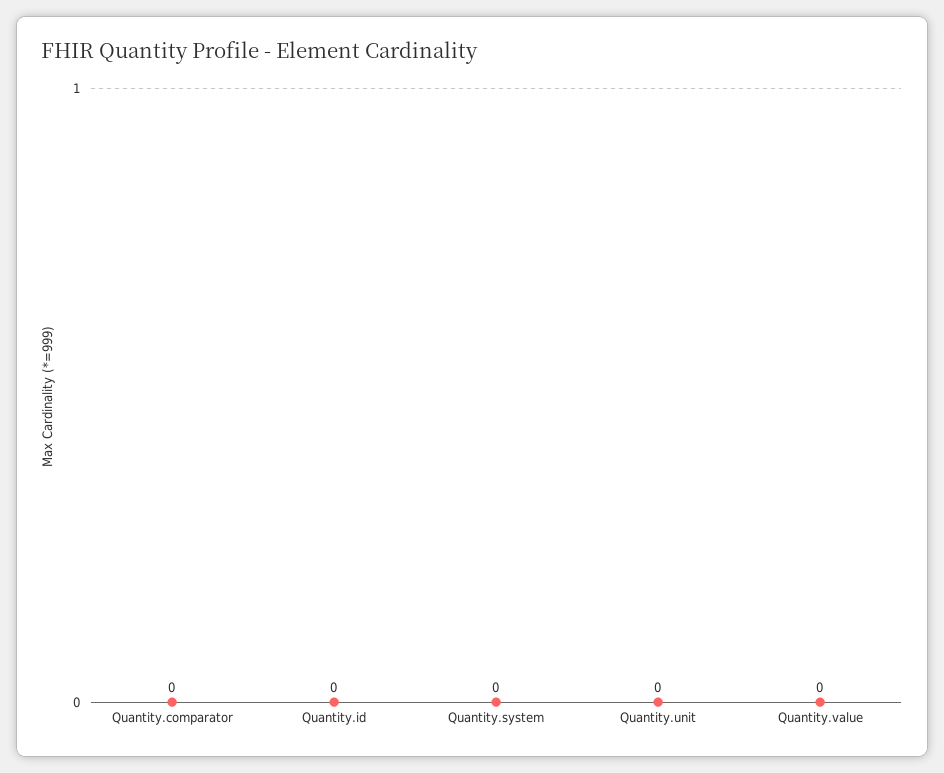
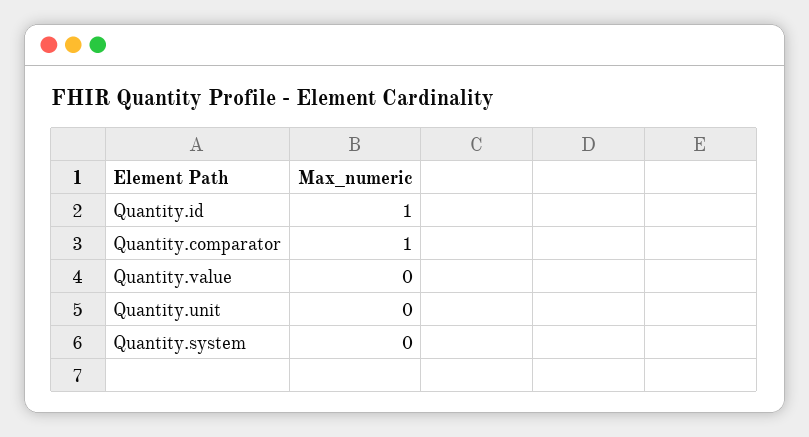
  {
-   "Quantity.comparator": 0,
+   "Quantity.comparator": 1,
-   "Quantity.id": 0,
+   "Quantity.id": 1,
    "Quantity.system": 0,
    "Quantity.unit": 0,
    "Quantity.value": 0
  }

